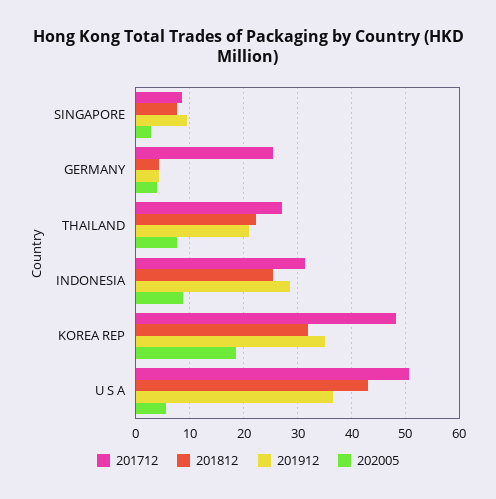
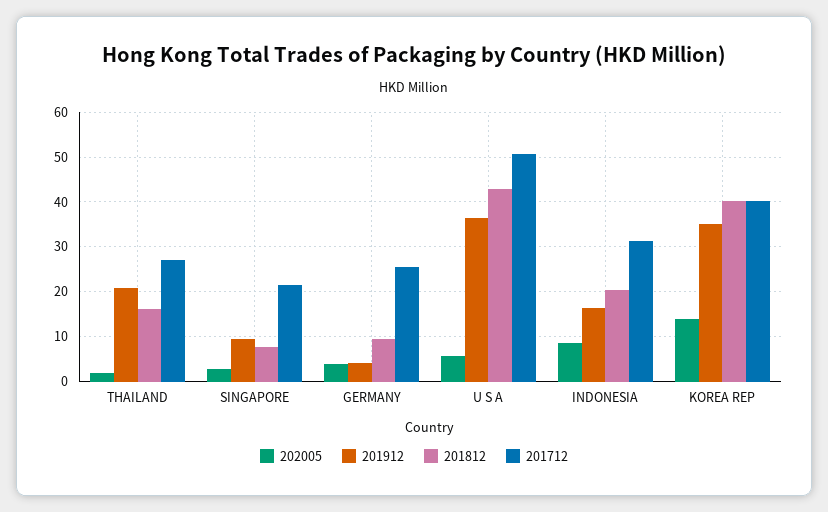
  {
    "201712": {
-     "SINGAPORE": 8,
+     "SINGAPORE": 22,
      "GERMANY": 26,
      "THAILAND": 28,
      "INDONESIA": 32,
-     "KOREA REP": 48,
+     "KOREA REP": 40,
      "U S A": 50
    },
    "201812": {
      "SINGAPORE": 8,
-     "GERMANY": 4,
+     "GERMANY": 10,
-     "THAILAND": 22,
+     "THAILAND": 16,
-     "INDONESIA": 26,
+     "INDONESIA": 20,
-     "KOREA REP": 32,
+     "KOREA REP": 40,
      "U S A": 44
    },
    "201912": {
      "SINGAPORE": 10,
      "GERMANY": 4,
      "THAILAND": 20,
-     "INDONESIA": 28,
+     "INDONESIA": 16,
      "KOREA REP": 36,
      "U S A": 36
    },
    "202005": {
      "SINGAPORE": 2,
      "GERMANY": 4,
-     "THAILAND": 8,
+     "THAILAND": 2,
      "INDONESIA": 8,
-     "KOREA REP": 18,
+     "KOREA REP": 14,
      "U S A": 6
    }
  }

